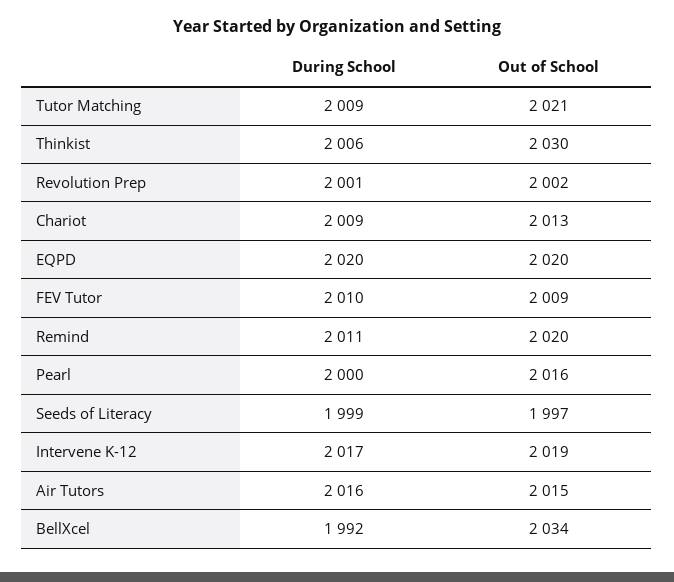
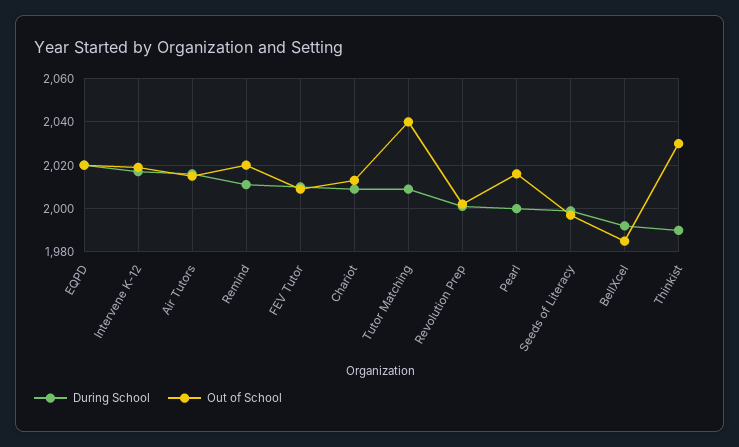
  {
    "During School": {
      "Tutor Matching": 2009,
-     "Thinkist": 2006,
+     "Thinkist": 1990,
      "Revolution Prep": 2001,
      "Chariot": 2009,
      "EQPD": 2020,
      "FEV Tutor": 2010,
      "Remind": 2011,
      "Pearl": 2000,
      "Seeds of Literacy": 1999,
      "Intervene K-12": 2017,
      "Air Tutors": 2016,
      "BellXcel": 1992
    },
    "Out of School": {
-     "Tutor Matching": 2021,
+     "Tutor Matching": 2040,
      "Thinkist": 2030,
      "Revolution Prep": 2002,
      "Chariot": 2013,
      "EQPD": 2020,
      "FEV Tutor": 2009,
      "Remind": 2020,
      "Pearl": 2016,
      "Seeds of Literacy": 1997,
      "Intervene K-12": 2019,
      "Air Tutors": 2015,
-     "BellXcel": 2034
+     "BellXcel": 1985
    }
  }

